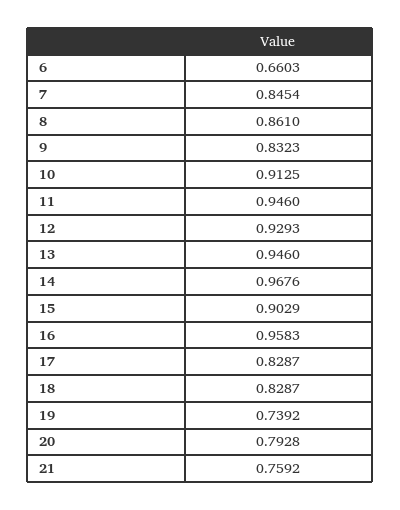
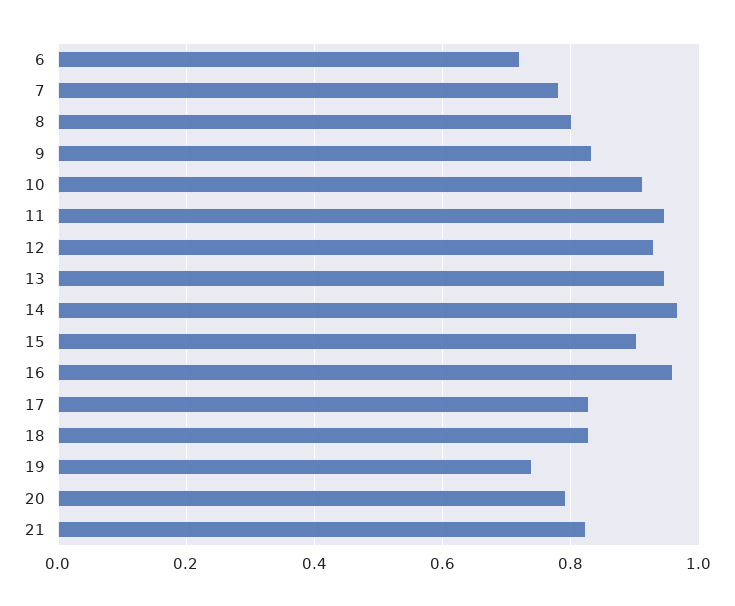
  {
-   "6": 0.6603,
+   "6": 0.72,
-   "7": 0.8454,
+   "7": 0.78,
-   "8": 0.861,
+   "8": 0.8,
    "9": 0.8323,
    "10": 0.9125,
    "11": 0.946,
    "12": 0.9293,
    "13": 0.946,
    "14": 0.9676,
    "15": 0.9029,
    "16": 0.9583,
    "17": 0.8287,
    "18": 0.8287,
    "19": 0.7392,
    "20": 0.7928,
-   "21": 0.7592
+   "21": 0.82
  }

